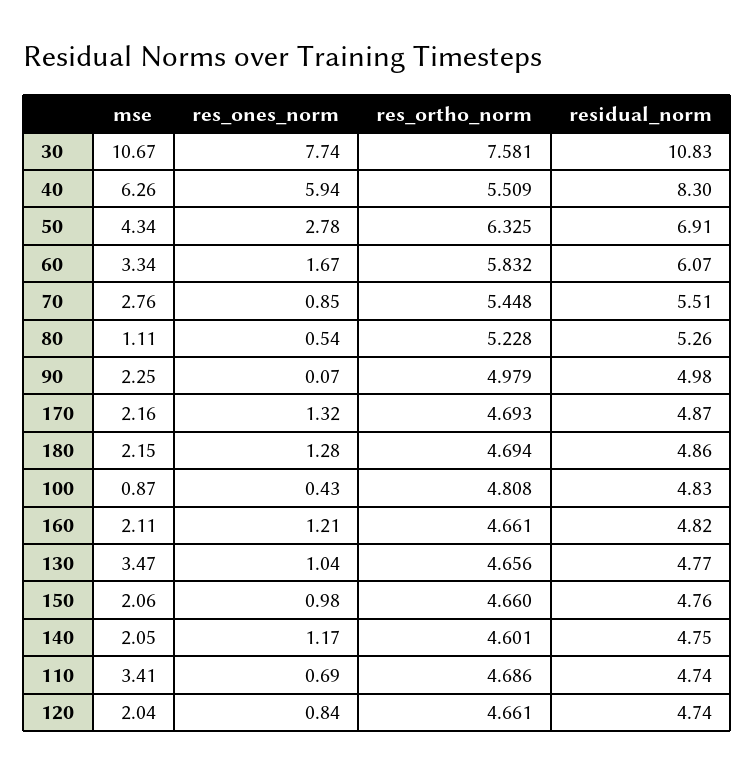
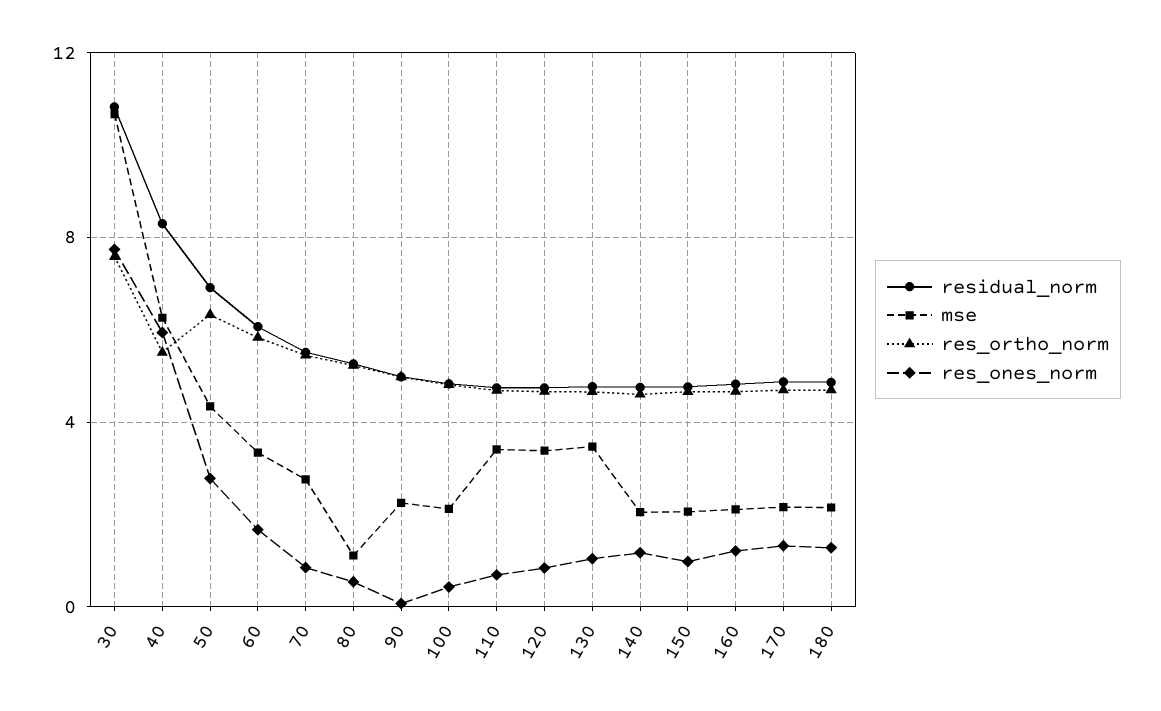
  {
    "mse": {
      "30": 10.67,
      "40": 6.26,
      "50": 4.34,
      "60": 3.34,
      "70": 2.76,
      "80": 1.11,
      "90": 2.25,
      "170": 2.16,
      "180": 2.15,
-     "100": 0.87,
+     "100": 2,
      "160": 2.11,
      "130": 3.47,
      "150": 2.06,
      "140": 2.05,
      "110": 3.41,
-     "120": 2.04
+     "120": 3.5
    },
    "res_ones_norm": {
      "30": 7.74,
      "40": 5.94,
      "50": 2.78,
      "60": 1.67,
      "70": 0.85,
      "80": 0.54,
      "90": 0.07,
      "170": 1.32,
      "180": 1.28,
      "100": 0.43,
      "160": 1.21,
      "130": 1.04,
      "150": 0.98,
      "140": 1.17,
      "110": 0.69,
      "120": 0.84
    },
    "res_ortho_norm": {
      "30": 7.581,
      "40": 5.509,
      "50": 6.325,
      "60": 5.832,
      "70": 5.448,
      "80": 5.228,
      "90": 4.979,
      "170": 4.693,
      "180": 4.694,
      "100": 4.808,
      "160": 4.661,
      "130": 4.656,
      "150": 4.66,
      "140": 4.601,
      "110": 4.686,
      "120": 4.661
    },
    "residual_norm": {
      "30": 10.83,
      "40": 8.3,
      "50": 6.91,
      "60": 6.07,
      "70": 5.51,
      "80": 5.26,
      "90": 4.98,
      "170": 4.87,
      "180": 4.86,
      "100": 4.83,
      "160": 4.82,
      "130": 4.77,
      "150": 4.76,
      "140": 4.75,
      "110": 4.74,
      "120": 4.74
    }
  }

